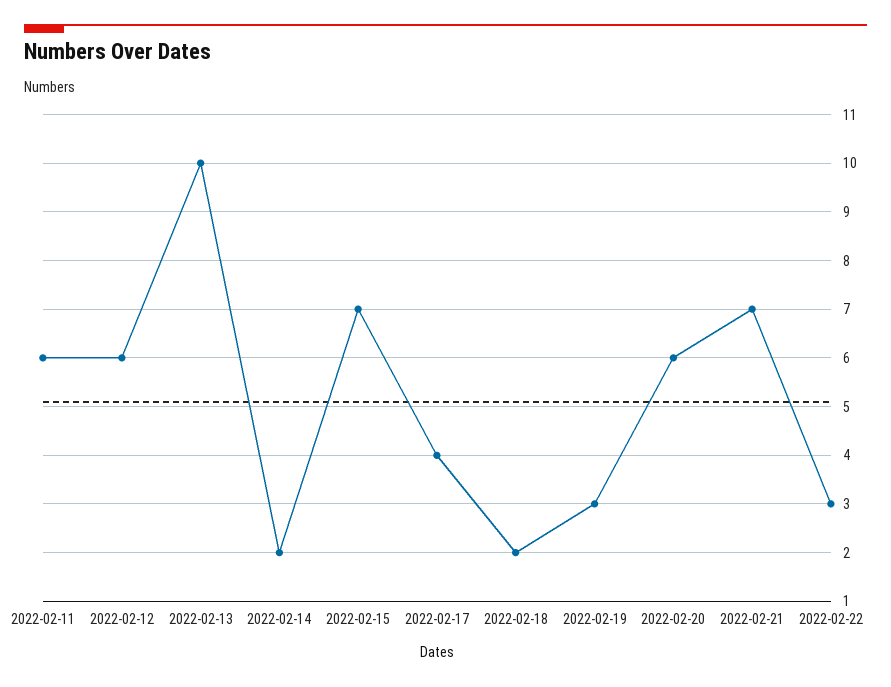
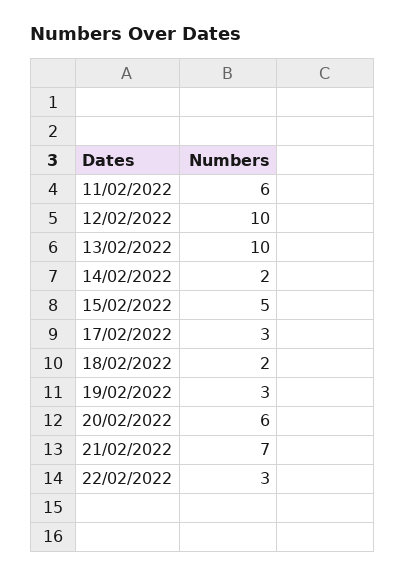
  {
    "2022-02-11": 6,
-   "2022-02-12": 6,
+   "2022-02-12": 10,
    "2022-02-13": 10,
    "2022-02-14": 2,
-   "2022-02-15": 7,
+   "2022-02-15": 5,
-   "2022-02-17": 4,
+   "2022-02-17": 3,
    "2022-02-18": 2,
    "2022-02-19": 3,
    "2022-02-20": 6,
    "2022-02-21": 7,
    "2022-02-22": 3
  }

